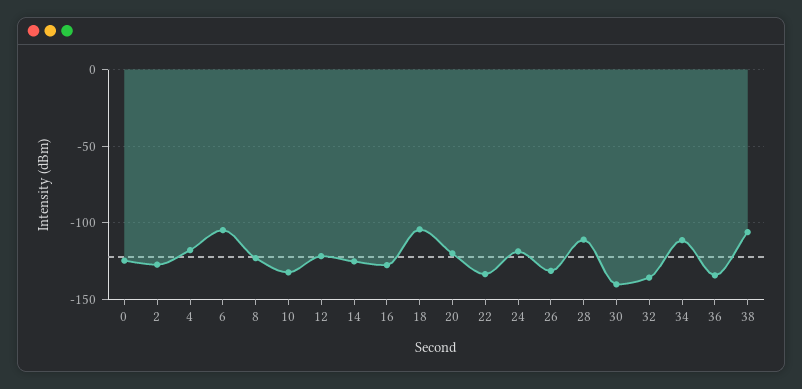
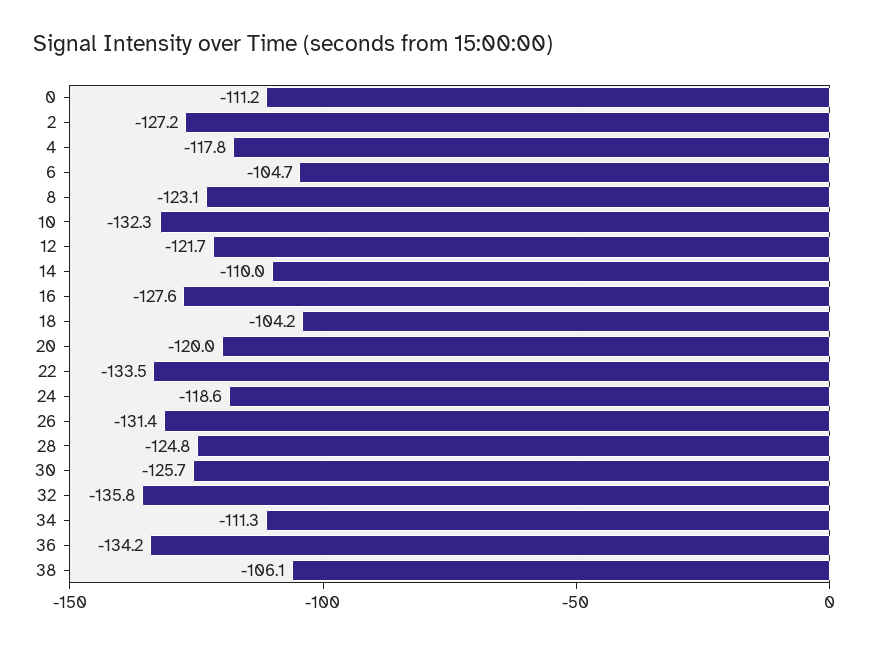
  {
-   "0": -125,
+   "0": -111.2,
    "2": -127.2,
    "4": -117.8,
    "6": -104.7,
    "8": -123.1,
    "10": -132.3,
    "12": -121.7,
-   "14": -125,
+   "14": -110,
    "16": -127.6,
    "18": -104.2,
    "20": -120,
    "22": -133.5,
    "24": -118.6,
    "26": -131.4,
-   "28": -110,
+   "28": -124.8,
-   "30": -140,
+   "30": -125.7,
    "32": -135.8,
    "34": -111.3,
    "36": -134.2,
    "38": -106.1
  }

